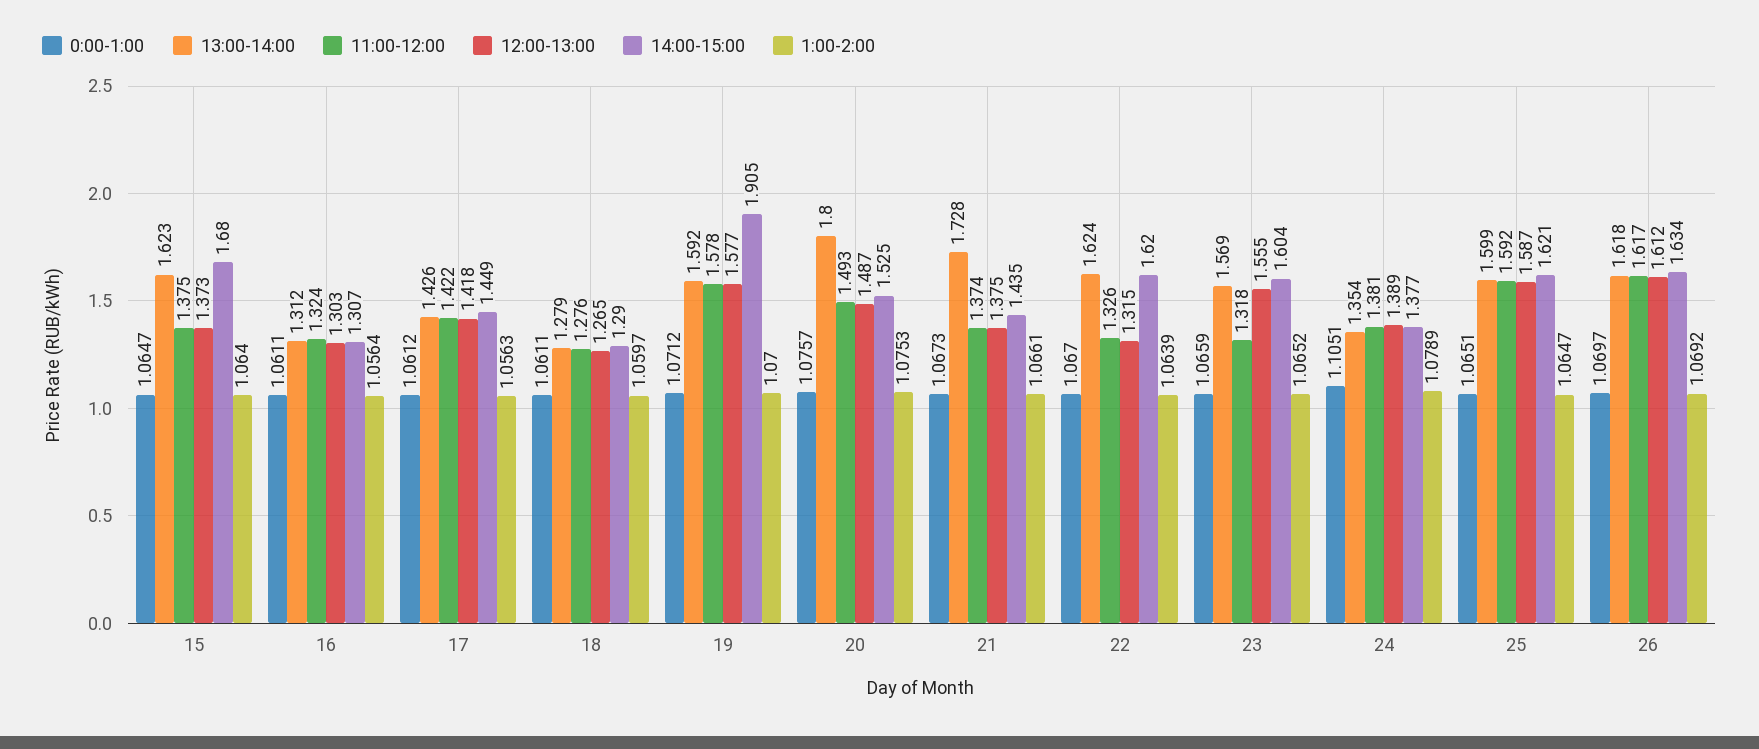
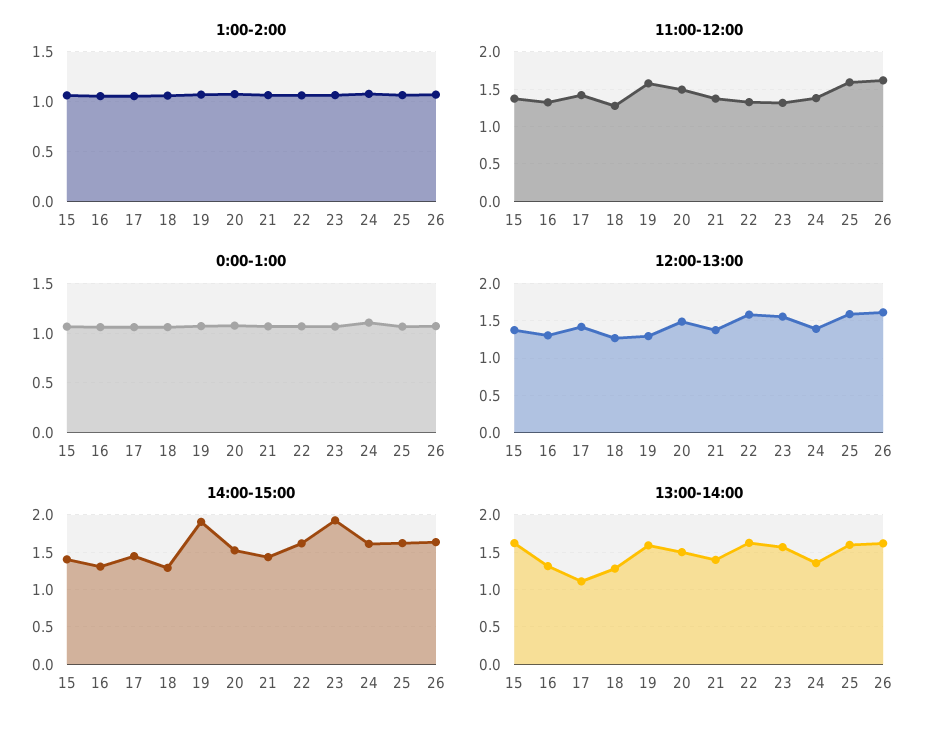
  {
    "0:00-1:00": {
      "15": 1.0647,
      "16": 1.0611,
      "17": 1.0612,
      "18": 1.0611,
      "19": 1.0712,
      "20": 1.0757,
      "21": 1.0673,
      "22": 1.067,
      "23": 1.0659,
      "24": 1.1051,
      "25": 1.0651,
      "26": 1.0697
    },
    "13:00-14:00": {
      "15": 1.623,
      "16": 1.312,
-     "17": 1.426,
+     "17": 1.1,
      "18": 1.279,
      "19": 1.592,
-     "20": 1.8,
+     "20": 1.5,
-     "21": 1.728,
+     "21": 1.4,
      "22": 1.624,
      "23": 1.569,
      "24": 1.354,
      "25": 1.599,
      "26": 1.618
    },
    "11:00-12:00": {
      "15": 1.375,
      "16": 1.324,
      "17": 1.422,
      "18": 1.276,
      "19": 1.578,
      "20": 1.493,
      "21": 1.374,
      "22": 1.326,
      "23": 1.318,
      "24": 1.381,
      "25": 1.592,
      "26": 1.617
    },
    "12:00-13:00": {
      "15": 1.373,
      "16": 1.303,
      "17": 1.418,
      "18": 1.265,
-     "19": 1.577,
+     "19": 1.3,
      "20": 1.487,
      "21": 1.375,
-     "22": 1.315,
+     "22": 1.6,
      "23": 1.555,
      "24": 1.389,
      "25": 1.587,
      "26": 1.612
    },
    "14:00-15:00": {
-     "15": 1.68,
+     "15": 1.4,
      "16": 1.307,
      "17": 1.449,
      "18": 1.29,
      "19": 1.905,
      "20": 1.525,
      "21": 1.435,
      "22": 1.62,
-     "23": 1.604,
+     "23": 1.9,
-     "24": 1.377,
+     "24": 1.6,
      "25": 1.621,
      "26": 1.634
    },
    "1:00-2:00": {
      "15": 1.064,
      "16": 1.0564,
      "17": 1.0563,
      "18": 1.0597,
      "19": 1.07,
      "20": 1.0753,
      "21": 1.0661,
      "22": 1.0639,
      "23": 1.0652,
      "24": 1.0789,
      "25": 1.0647,
      "26": 1.0692
    }
  }

